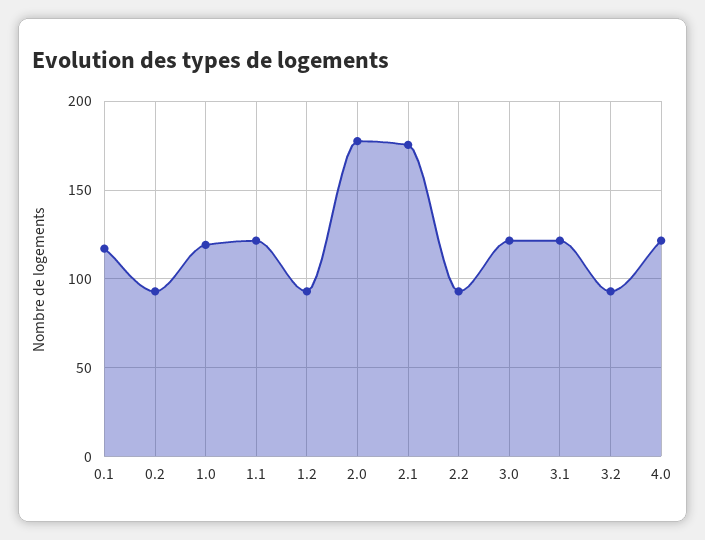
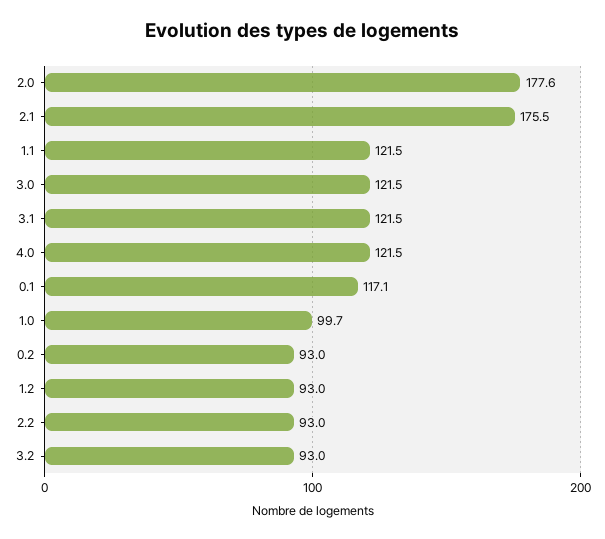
  {
    "0.1": 117.1,
    "0.2": 93,
-   "1.0": 120,
+   "1.0": 99.7,
    "1.1": 121.5,
    "1.2": 93,
    "2.0": 177.6,
    "2.1": 175.5,
    "2.2": 93,
    "3.0": 121.5,
    "3.1": 121.5,
    "3.2": 93,
    "4.0": 121.5
  }

